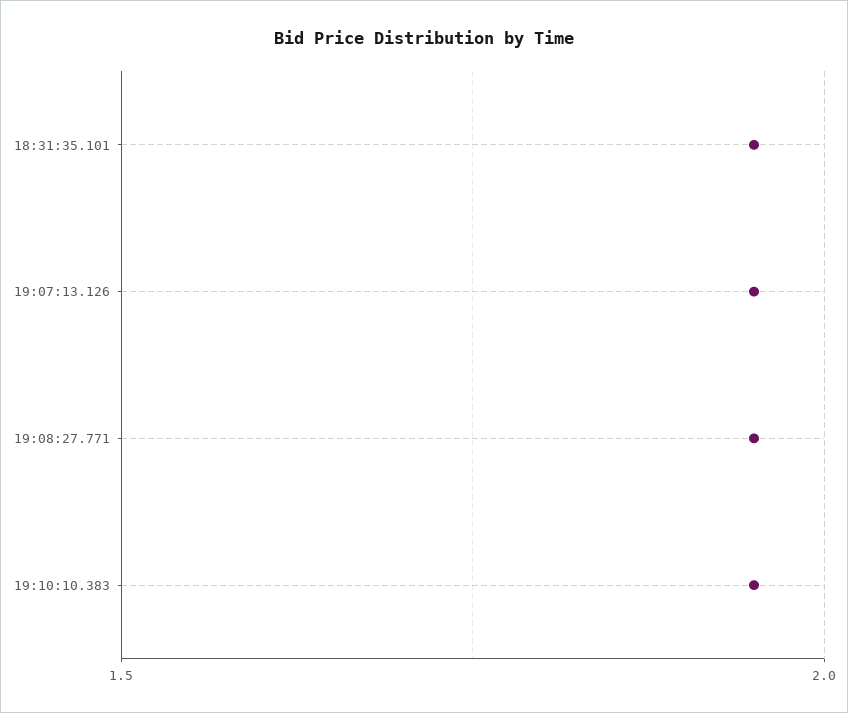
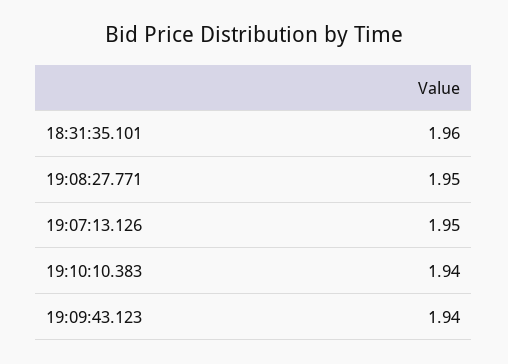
  {
-   "18:31:35.101": 1.95,
+   "18:31:35.101": 1.96,
    "19:07:13.126": 1.95,
    "19:08:27.771": 1.95,
-   "19:10:10.383": 1.95
+   "19:10:10.383": 1.94,
+   "19:09:43.123": 1.94
  }

